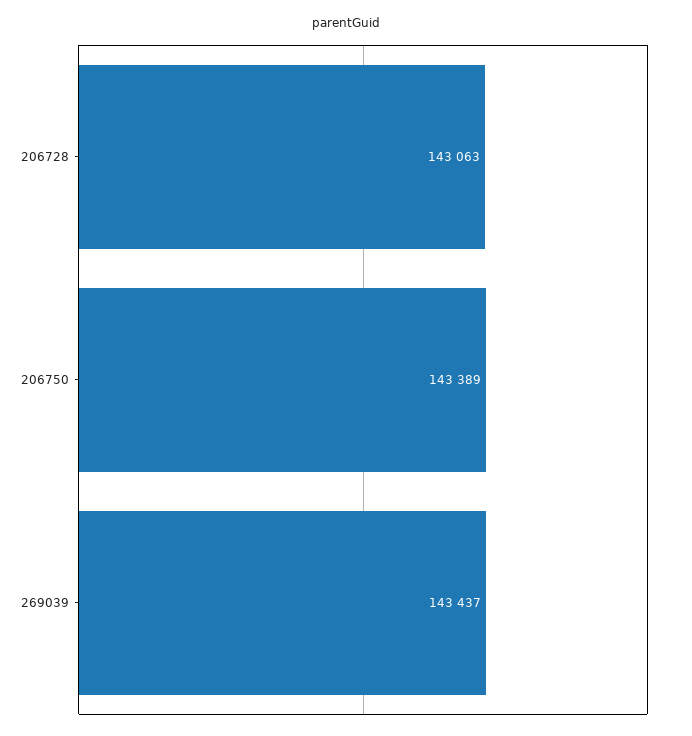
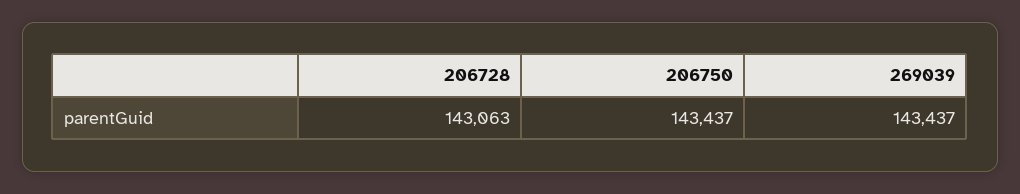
  {
    "206728": 143063,
-   "206750": 143389,
+   "206750": 143437,
    "269039": 143437
  }

